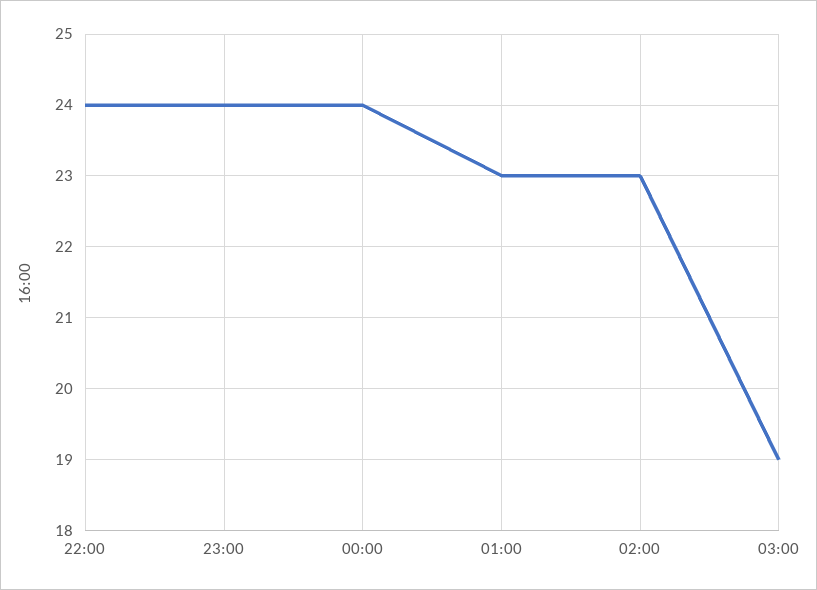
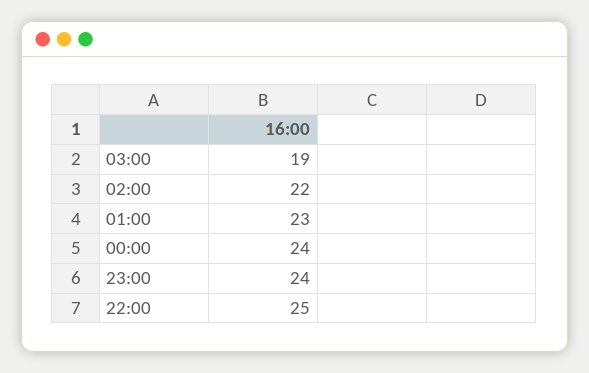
  {
-   "22:00": 24,
+   "22:00": 25,
    "23:00": 24,
    "00:00": 24,
    "01:00": 23,
-   "02:00": 23,
+   "02:00": 22,
    "03:00": 19
  }

